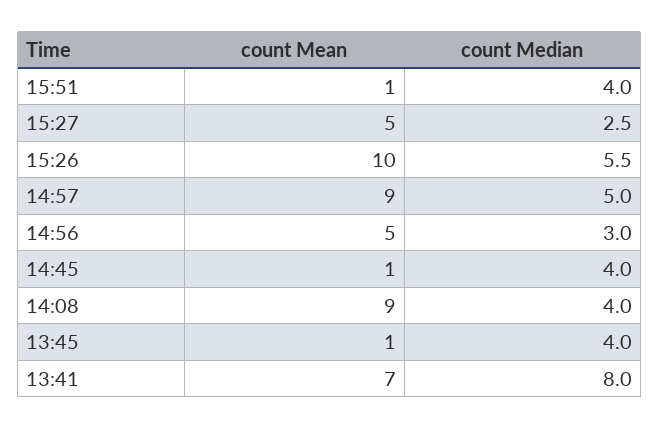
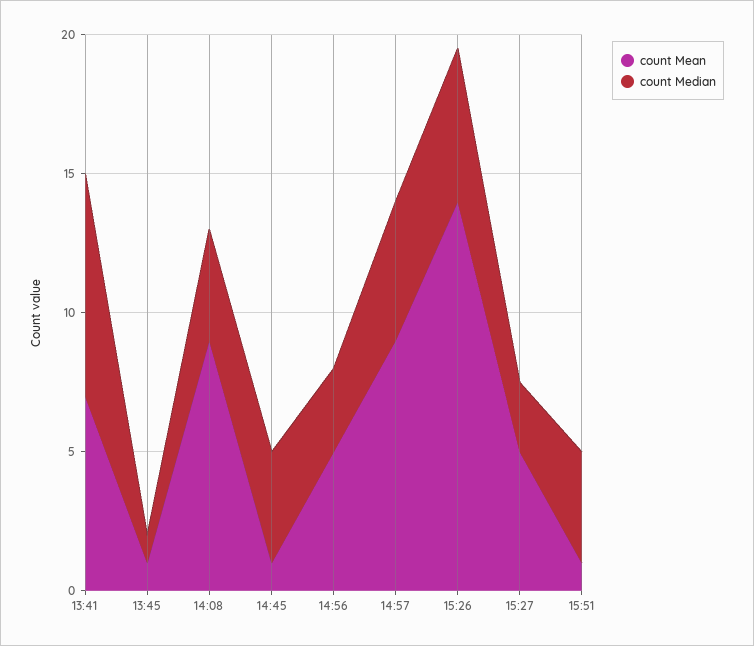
  {
    "count Mean": {
      "15:51": 1,
      "15:27": 5,
-     "15:26": 10,
+     "15:26": 14,
      "14:57": 9,
      "14:56": 5,
      "14:45": 1,
      "14:08": 9,
      "13:45": 1,
      "13:41": 7
    },
    "count Median": {
      "15:51": 4,
      "15:27": 2.5,
      "15:26": 5.5,
      "14:57": 5,
      "14:56": 3,
      "14:45": 4,
      "14:08": 4,
-     "13:45": 4,
+     "13:45": 1,
      "13:41": 8
    }
  }

